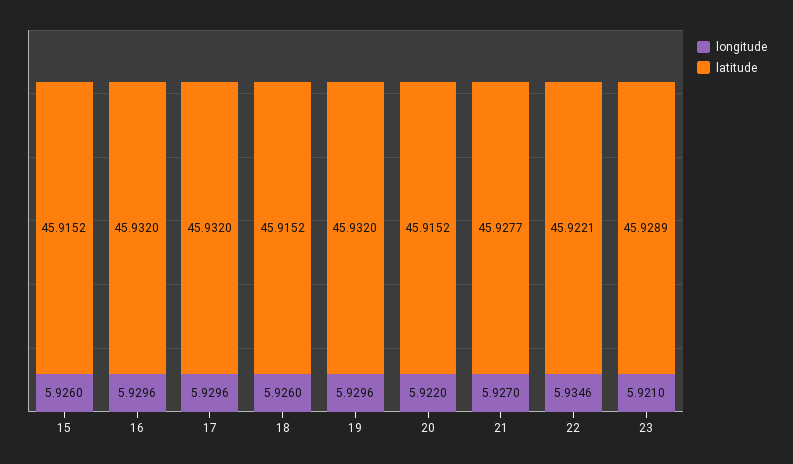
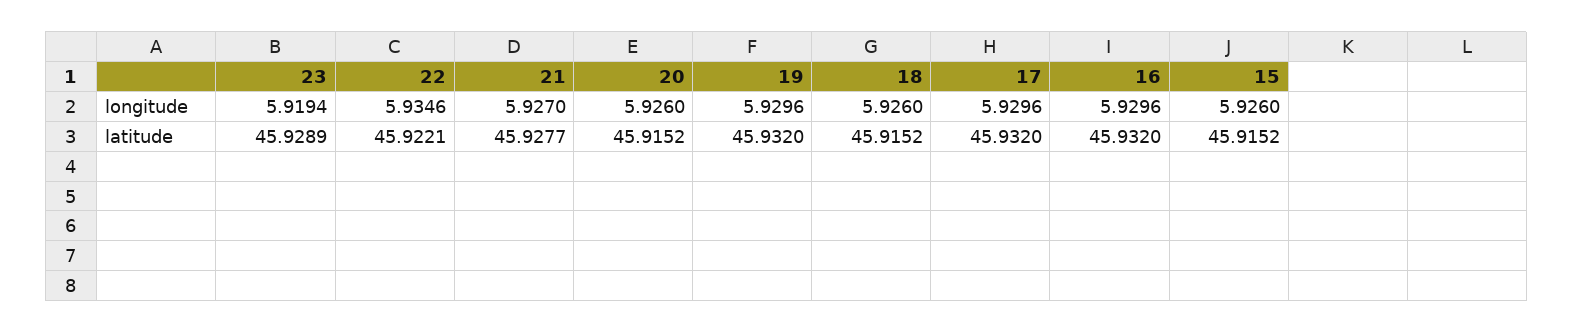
  {
    "longitude": {
      "15": 5.926,
      "16": 5.9296,
      "17": 5.9296,
      "18": 5.926,
      "19": 5.9296,
-     "20": 5.922,
+     "20": 5.926,
      "21": 5.927,
      "22": 5.9346,
-     "23": 5.921
+     "23": 5.9194
    },
    "latitude": {
      "15": 45.9152,
      "16": 45.932,
      "17": 45.932,
      "18": 45.9152,
      "19": 45.932,
      "20": 45.9152,
      "21": 45.9277,
      "22": 45.9221,
      "23": 45.9289
    }
  }

